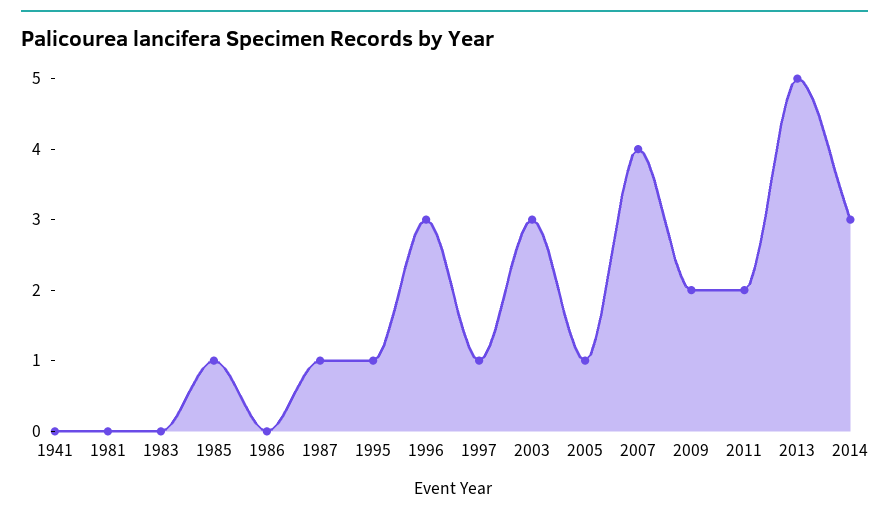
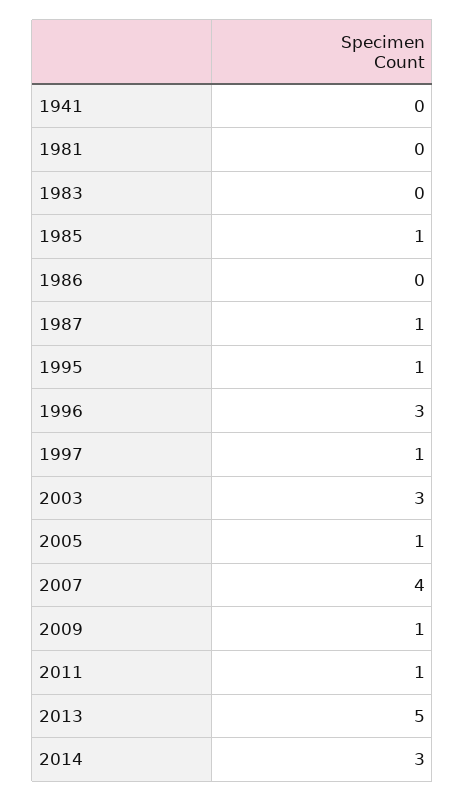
  {
    "1941": 0,
    "1981": 0,
    "1983": 0,
    "1985": 1,
    "1986": 0,
    "1987": 1,
    "1995": 1,
    "1996": 3,
    "1997": 1,
    "2003": 3,
    "2005": 1,
    "2007": 4,
-   "2009": 2,
+   "2009": 1,
-   "2011": 2,
+   "2011": 1,
    "2013": 5,
    "2014": 3
  }

